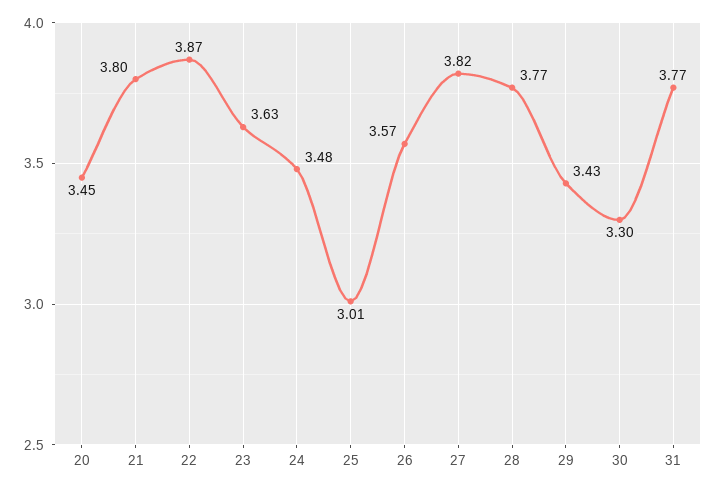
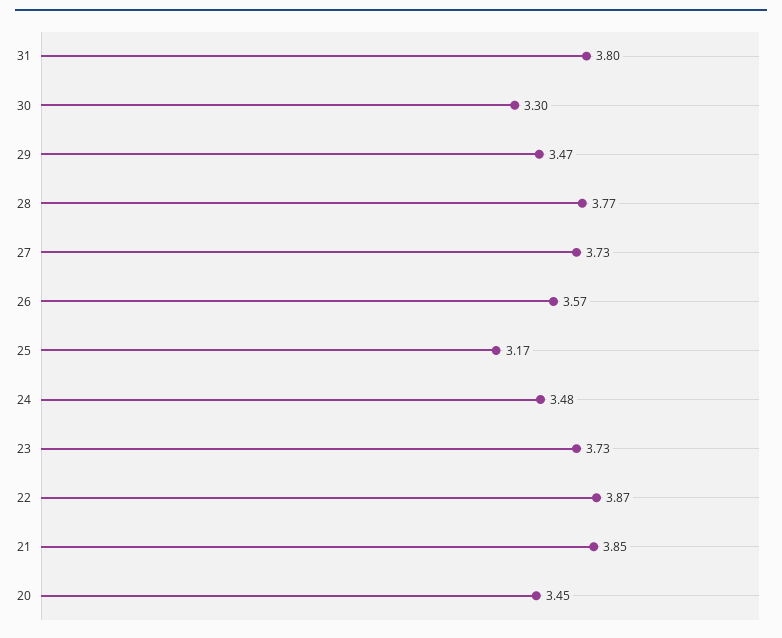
  {
    "20": 3.45,
-   "21": 3.8,
+   "21": 3.85,
    "22": 3.87,
-   "23": 3.63,
+   "23": 3.73,
    "24": 3.48,
-   "25": 3.01,
+   "25": 3.17,
    "26": 3.57,
-   "27": 3.82,
+   "27": 3.73,
    "28": 3.77,
-   "29": 3.43,
+   "29": 3.47,
    "30": 3.3,
-   "31": 3.77
+   "31": 3.8
  }

